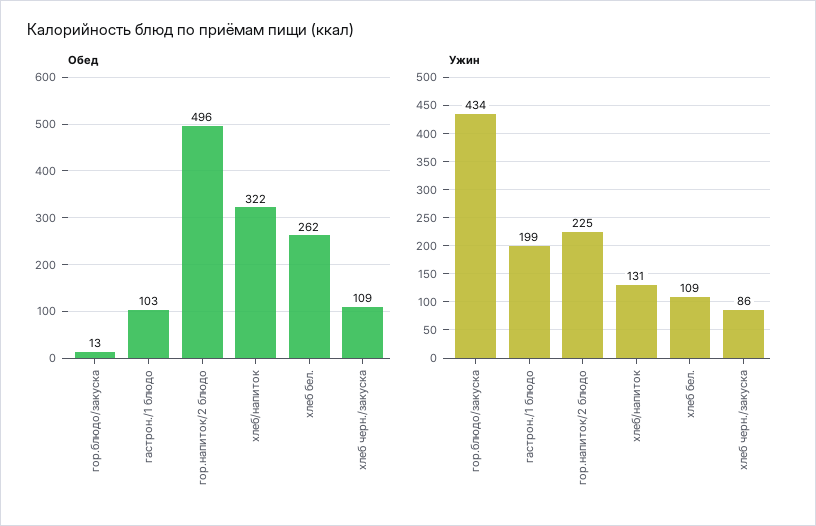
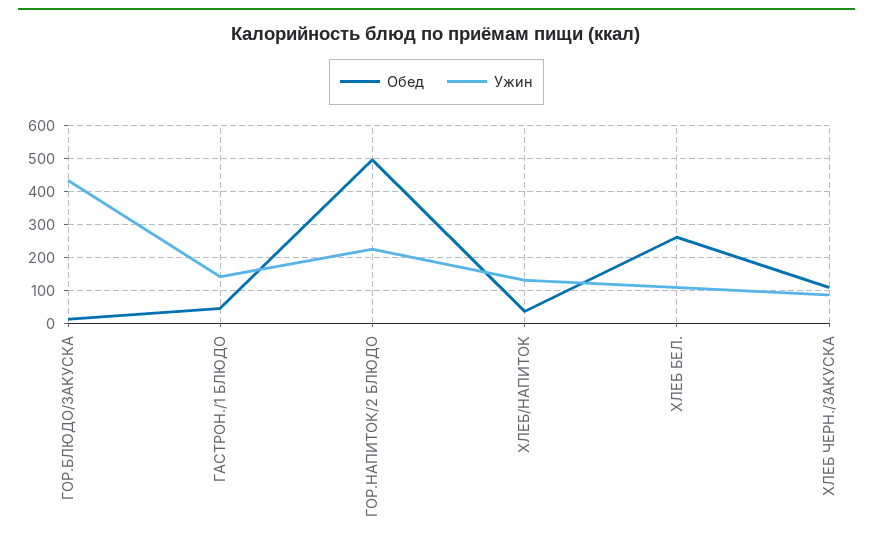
  {
    "Обед": {
      "гор.блюдо/закуска": 13,
-     "гастрон./1 блюдо": 103,
+     "гастрон./1 блюдо": 40,
      "гор.напиток/2 блюдо": 496,
-     "хлеб/напиток": 322,
+     "хлеб/напиток": 40,
      "хлеб бел.": 262,
      "хлеб черн./закуска": 109
    },
    "Ужин": {
      "гор.блюдо/закуска": 434,
-     "гастрон./1 блюдо": 199,
+     "гастрон./1 блюдо": 140,
      "гор.напиток/2 блюдо": 225,
      "хлеб/напиток": 131,
      "хлеб бел.": 109,
      "хлеб черн./закуска": 86
    }
  }

